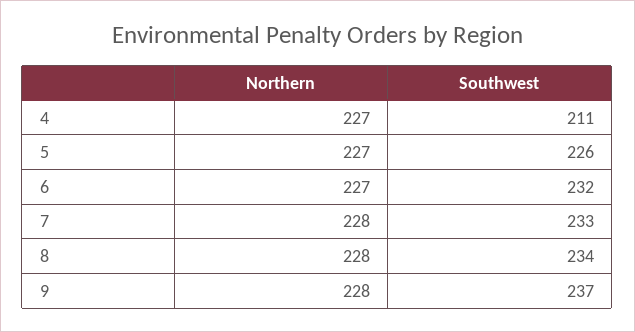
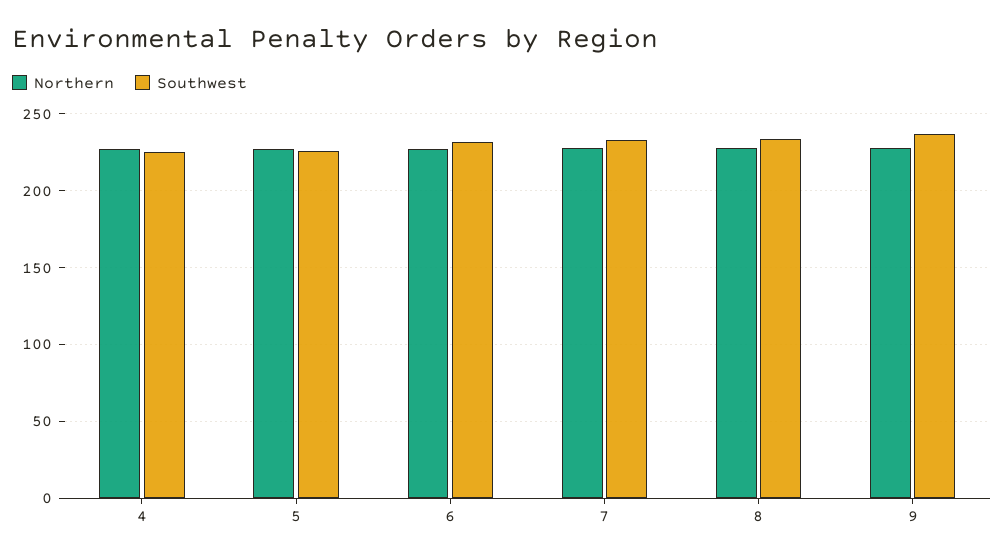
  {
    "Northern": {
      "4": 227,
      "5": 227,
      "6": 227,
      "7": 228,
      "8": 228,
      "9": 228
    },
    "Southwest": {
-     "4": 211,
+     "4": 225,
      "5": 226,
      "6": 232,
      "7": 233,
      "8": 234,
      "9": 237
    }
  }

